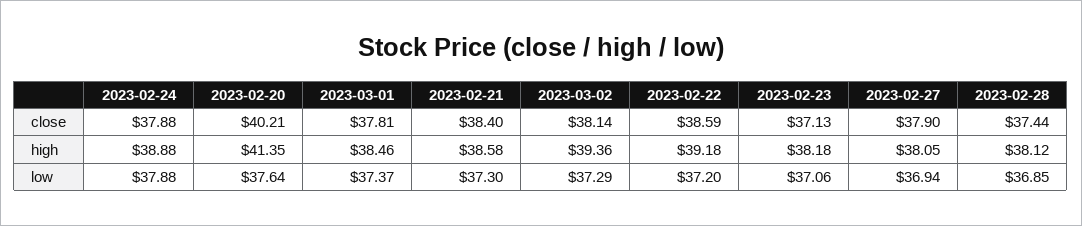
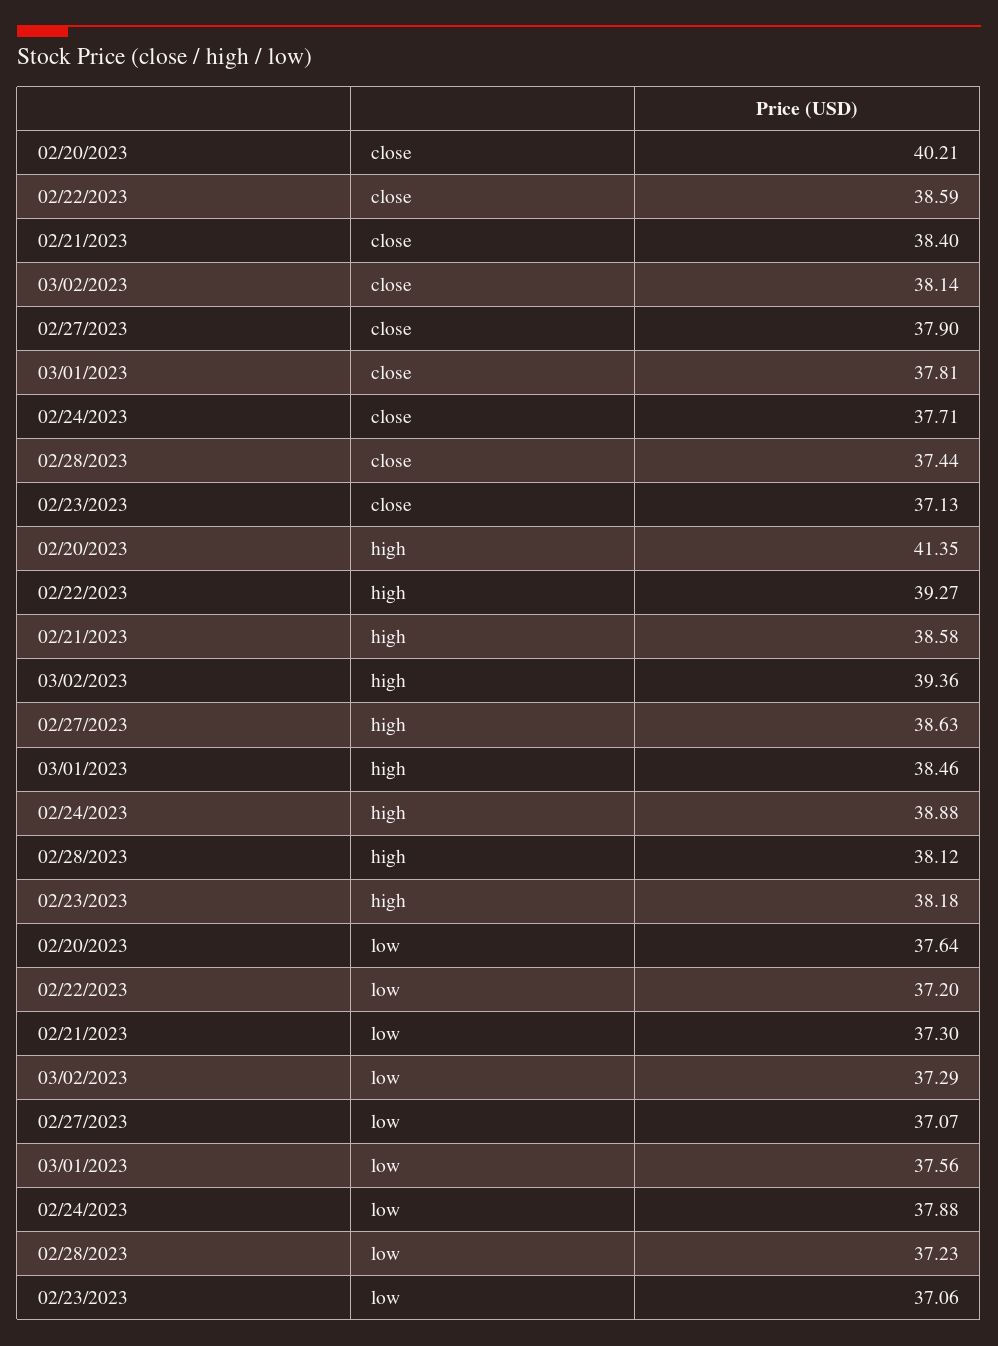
  {
    "2023-02-24": {
-     "close": 37.88,
+     "close": 37.71,
      "high": 38.88,
      "low": 37.88
    },
    "2023-02-20": {
      "close": 40.21,
      "high": 41.35,
      "low": 37.64
    },
    "2023-03-01": {
      "close": 37.81,
      "high": 38.46,
-     "low": 37.37
+     "low": 37.56
    },
    "2023-02-21": {
      "close": 38.4,
      "high": 38.58,
      "low": 37.3
    },
    "2023-03-02": {
      "close": 38.14,
      "high": 39.36,
      "low": 37.29
    },
    "2023-02-22": {
      "close": 38.59,
-     "high": 39.18,
+     "high": 39.27,
      "low": 37.2
    },
    "2023-02-23": {
      "close": 37.13,
      "high": 38.18,
      "low": 37.06
    },
    "2023-02-27": {
      "close": 37.9,
-     "high": 38.05,
+     "high": 38.63,
-     "low": 36.94
+     "low": 37.07
    },
    "2023-02-28": {
      "close": 37.44,
      "high": 38.12,
-     "low": 36.85
+     "low": 37.23
    }
  }

